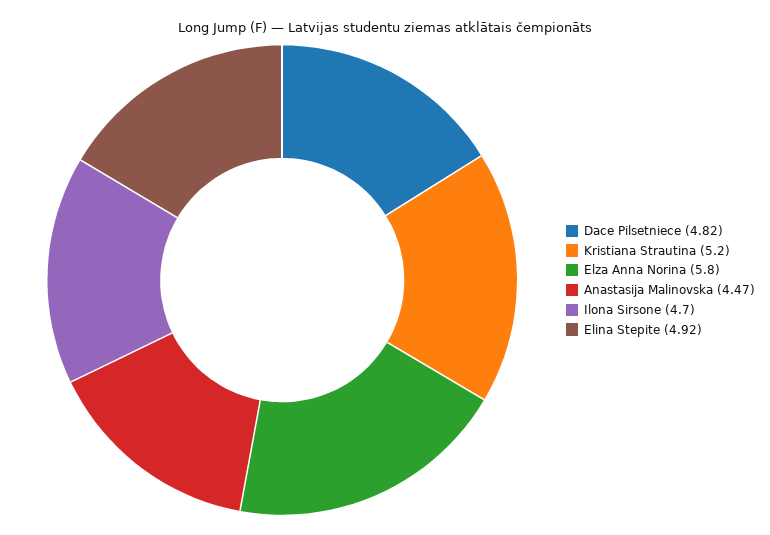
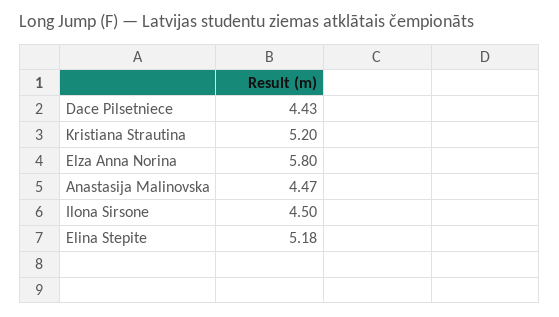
  {
-   "Dace Pilsetniece": 4.82,
+   "Dace Pilsetniece": 4.43,
    "Kristiana Strautina": 5.2,
    "Elza Anna Norina": 5.8,
    "Anastasija Malinovska": 4.47,
-   "Ilona Sirsone": 4.7,
+   "Ilona Sirsone": 4.5,
-   "Elina Stepite": 4.92
+   "Elina Stepite": 5.18
  }

